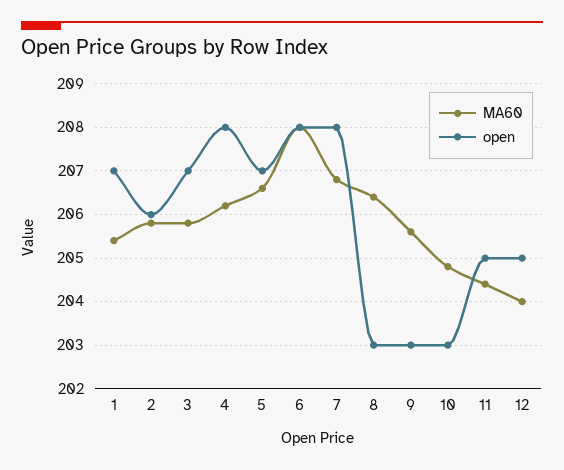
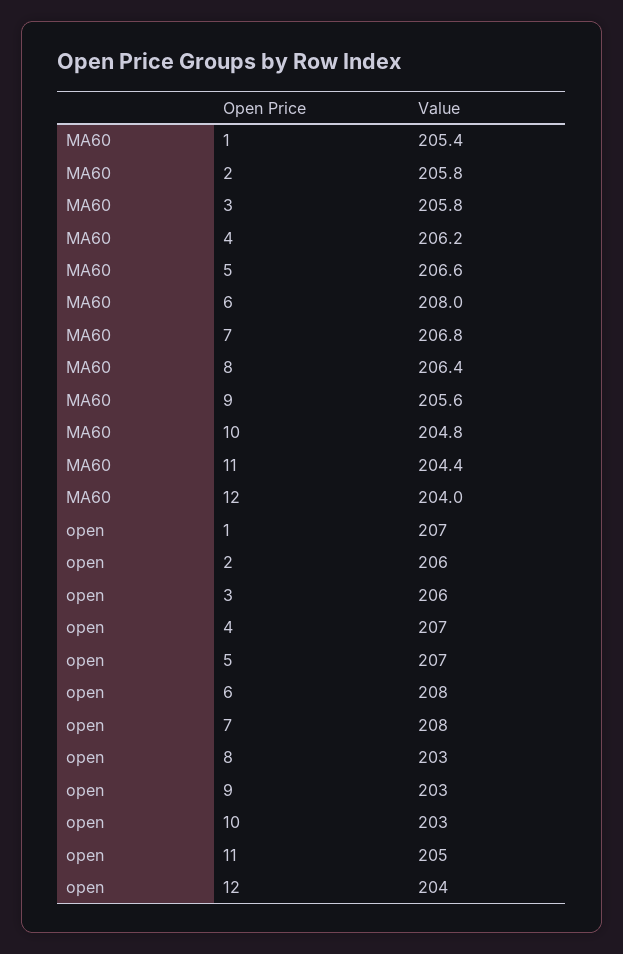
  {
    "MA60": {
      "1": 205.4,
      "2": 205.8,
      "3": 205.8,
      "4": 206.2,
      "5": 206.6,
      "6": 208,
      "7": 206.8,
      "8": 206.4,
      "9": 205.6,
      "10": 204.8,
      "11": 204.4,
      "12": 204
    },
    "open": {
      "1": 207,
      "2": 206,
-     "3": 207,
+     "3": 206,
-     "4": 208,
+     "4": 207,
      "5": 207,
      "6": 208,
      "7": 208,
      "8": 203,
      "9": 203,
      "10": 203,
      "11": 205,
-     "12": 205
+     "12": 204
    }
  }

